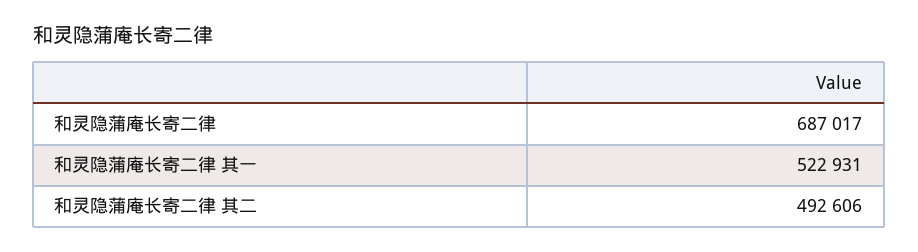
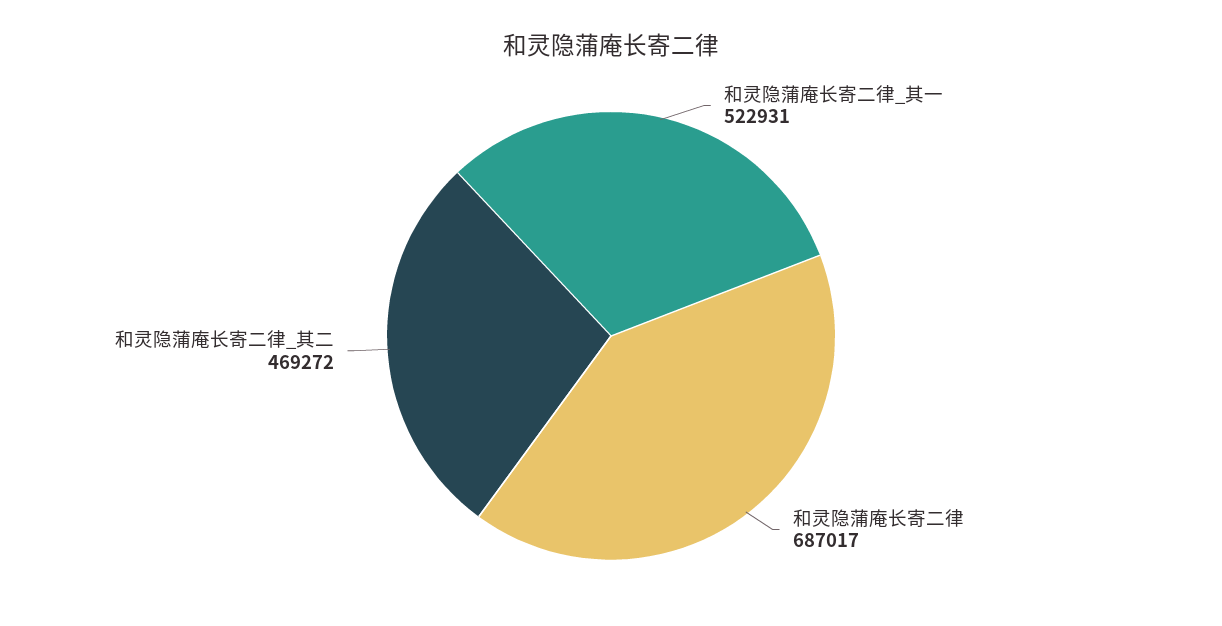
  {
    "和灵隐蒲庵长寄二律": 687017,
    "和灵隐蒲庵长寄二律 其一": 522931,
-   "和灵隐蒲庵长寄二律 其二": 492606
+   "和灵隐蒲庵长寄二律 其二": 469272
  }

